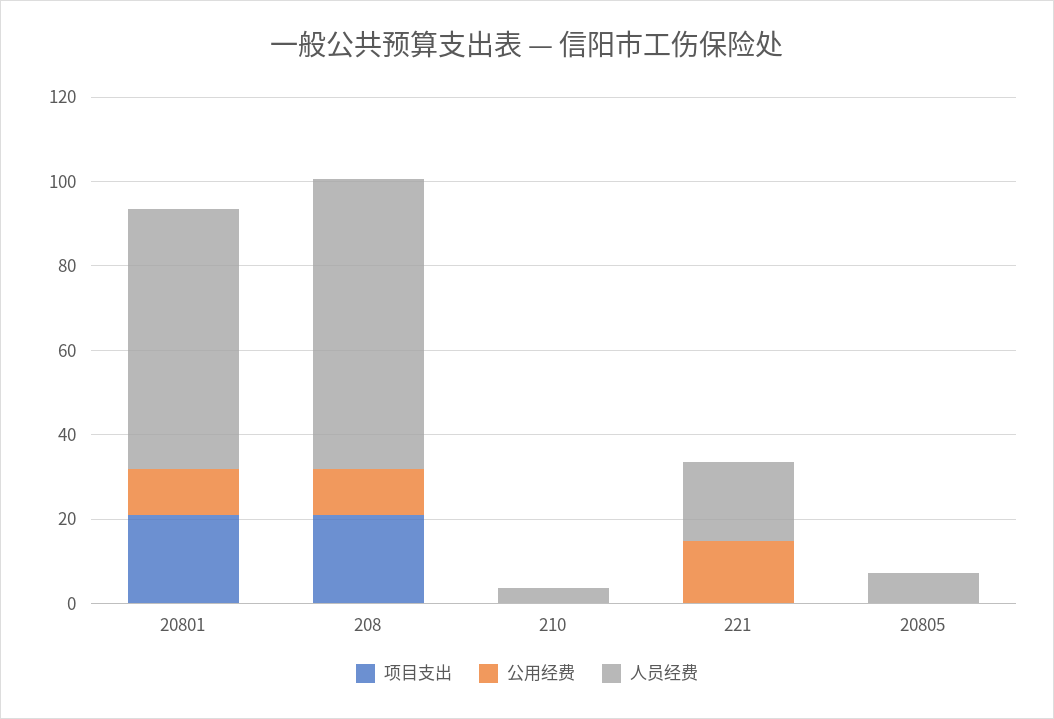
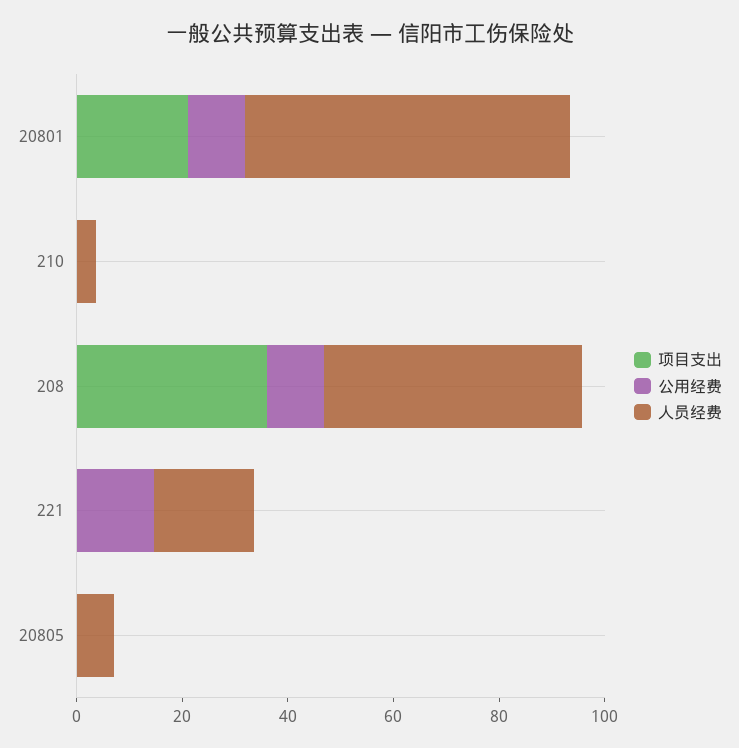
  {
    "项目支出": {
      "20801": 20,
-     "208": 20,
+     "208": 35,
      "210": 0,
      "221": 0,
      "20805": 0
    },
    "公用经费": {
      "20801": 10,
      "208": 10,
      "210": 0,
      "221": 15,
      "20805": 0
    },
    "人员经费": {
      "20801": 60,
-     "208": 70,
+     "208": 50,
      "210": 5,
      "221": 20,
      "20805": 5
    }
  }

